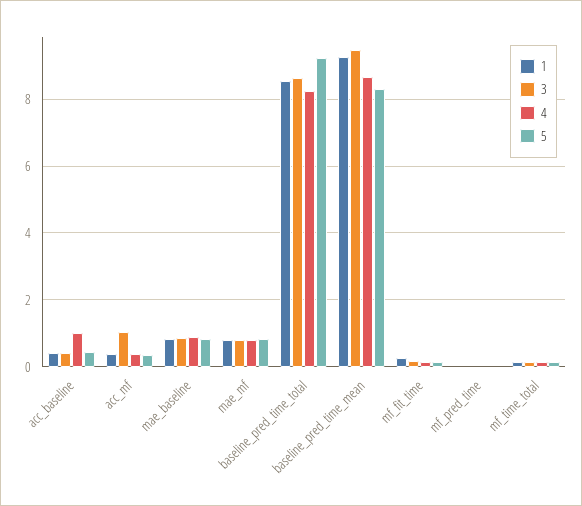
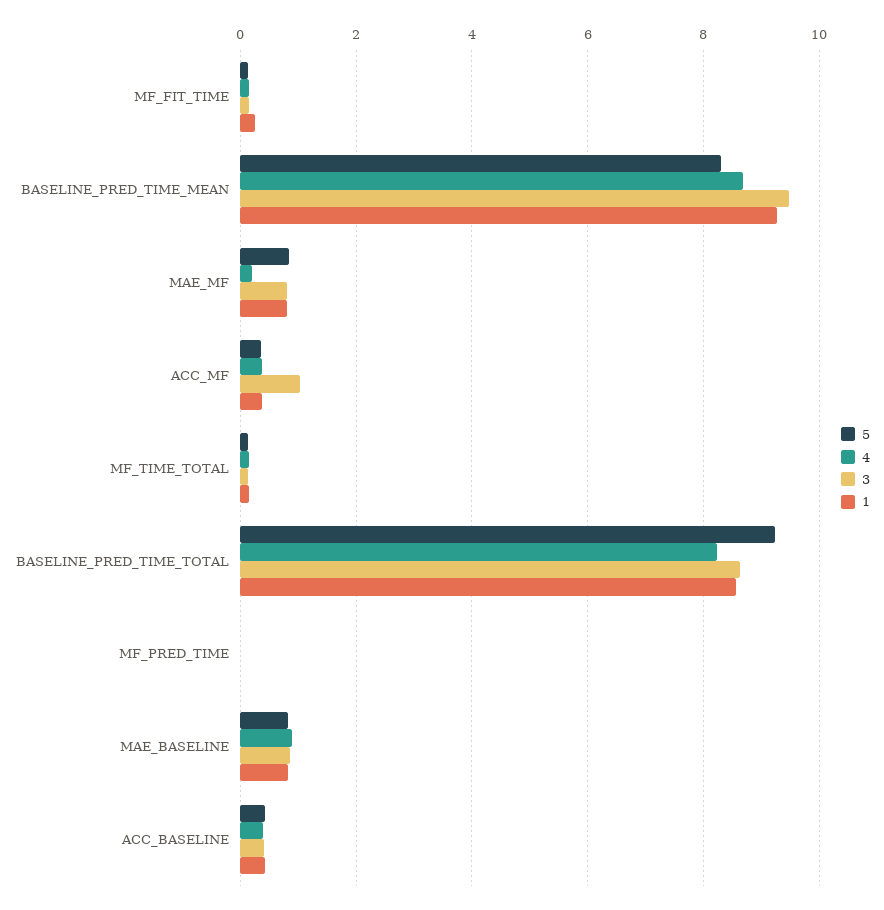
  {
    "1": {
      "acc_baseline": 0.4,
      "acc_mf": 0.4,
      "mae_baseline": 0.8,
      "mae_mf": 0.8,
      "baseline_pred_time_total": 8.6,
      "baseline_pred_time_mean": 9.2,
      "mf_fit_time": 0.2,
      "mf_pred_time": 0,
      "mf_time_total": 0.2
    },
    "3": {
      "acc_baseline": 0.4,
      "acc_mf": 1,
      "mae_baseline": 0.8,
      "mae_mf": 0.8,
      "baseline_pred_time_total": 8.6,
      "baseline_pred_time_mean": 9.4,
      "mf_fit_time": 0.2,
      "mf_pred_time": 0,
      "mf_time_total": 0.2
    },
    "4": {
-     "acc_baseline": 1,
+     "acc_baseline": 0.4,
      "acc_mf": 0.4,
      "mae_baseline": 0.8,
-     "mae_mf": 0.8,
+     "mae_mf": 0.2,
      "baseline_pred_time_total": 8.2,
      "baseline_pred_time_mean": 8.6,
      "mf_fit_time": 0.2,
      "mf_pred_time": 0,
      "mf_time_total": 0.2
    },
    "5": {
      "acc_baseline": 0.4,
      "acc_mf": 0.4,
      "mae_baseline": 0.8,
      "mae_mf": 0.8,
      "baseline_pred_time_total": 9.2,
      "baseline_pred_time_mean": 8.2,
      "mf_fit_time": 0.2,
      "mf_pred_time": 0,
      "mf_time_total": 0.2
    }
  }

